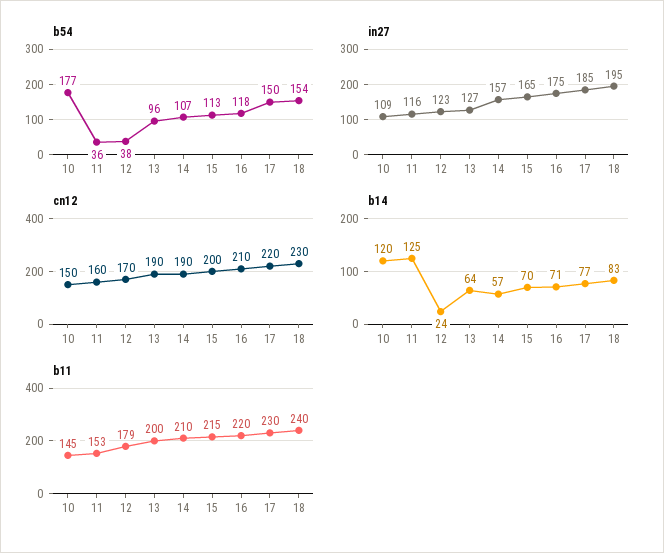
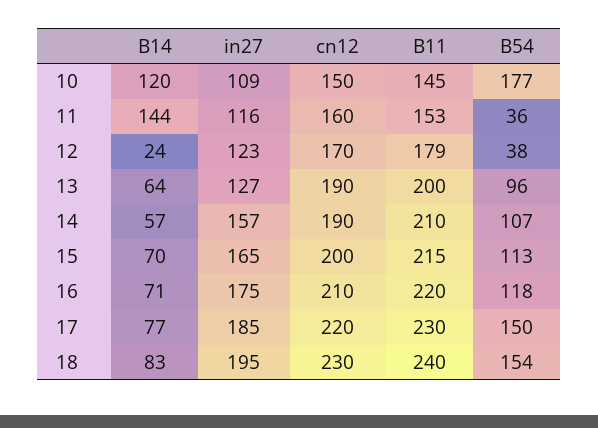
  {
    "b54": {
      "10": 177,
      "11": 36,
      "12": 38,
      "13": 96,
      "14": 107,
      "15": 113,
      "16": 118,
      "17": 150,
      "18": 154
    },
    "in27": {
      "10": 109,
      "11": 116,
      "12": 123,
      "13": 127,
      "14": 157,
      "15": 165,
      "16": 175,
      "17": 185,
      "18": 195
    },
    "cn12": {
      "10": 150,
      "11": 160,
      "12": 170,
      "13": 190,
      "14": 190,
      "15": 200,
      "16": 210,
      "17": 220,
      "18": 230
    },
    "b14": {
      "10": 120,
-     "11": 125,
+     "11": 144,
      "12": 24,
      "13": 64,
      "14": 57,
      "15": 70,
      "16": 71,
      "17": 77,
      "18": 83
    },
    "b11": {
      "10": 145,
      "11": 153,
      "12": 179,
      "13": 200,
      "14": 210,
      "15": 215,
      "16": 220,
      "17": 230,
      "18": 240
    }
  }

